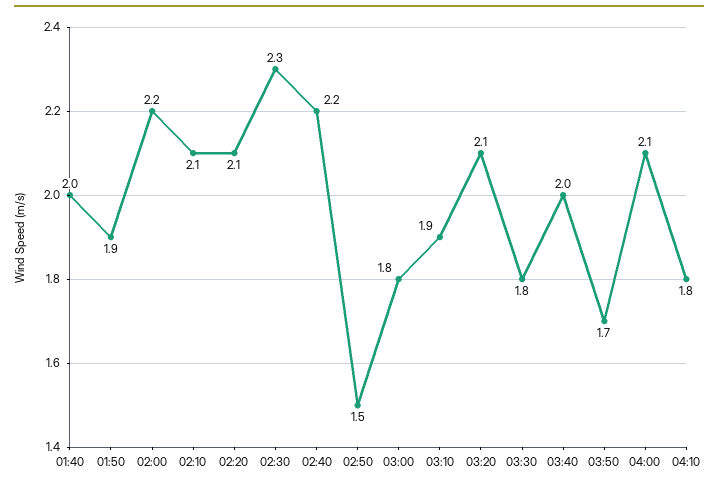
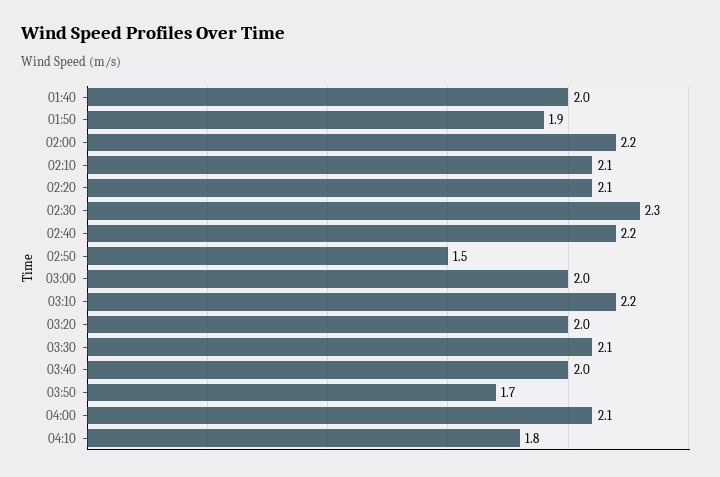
  {
    "01:40": 2,
    "01:50": 1.9,
    "02:00": 2.2,
    "02:10": 2.1,
    "02:20": 2.1,
    "02:30": 2.3,
    "02:40": 2.2,
    "02:50": 1.5,
-   "03:00": 1.8,
+   "03:00": 2,
-   "03:10": 1.9,
+   "03:10": 2.2,
-   "03:20": 2.1,
+   "03:20": 2,
-   "03:30": 1.8,
+   "03:30": 2.1,
    "03:40": 2,
    "03:50": 1.7,
    "04:00": 2.1,
    "04:10": 1.8
  }

